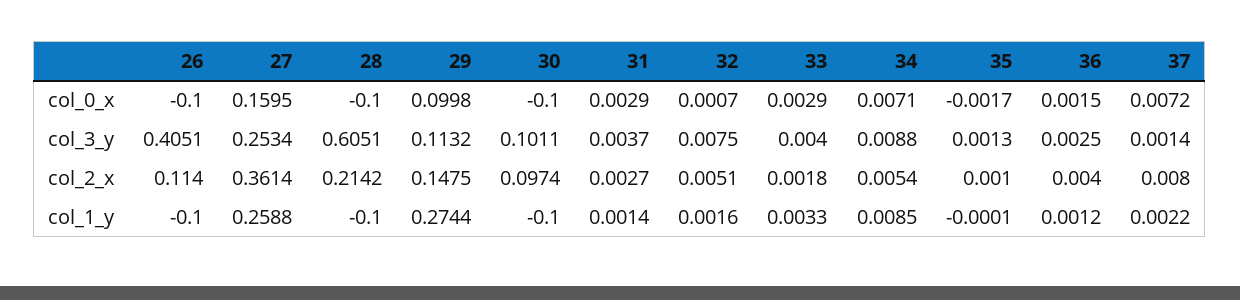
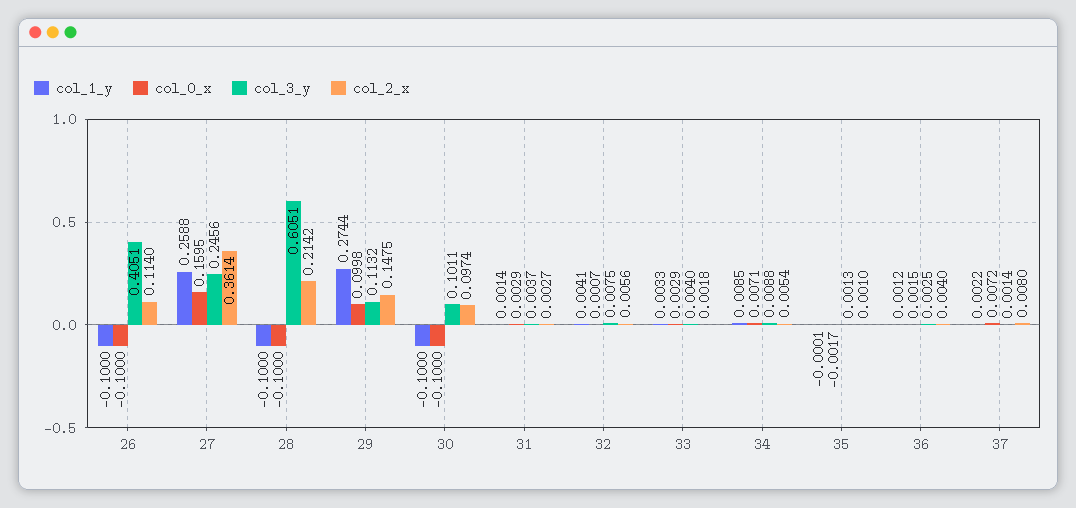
  {
    "col_0_x": {
      "26": -0.1,
      "27": 0.1595,
      "28": -0.1,
      "29": 0.0998,
      "30": -0.1,
      "31": 0.0029,
      "32": 0.0007,
      "33": 0.0029,
      "34": 0.0071,
      "35": -0.0017,
      "36": 0.0015,
      "37": 0.0072
    },
    "col_3_y": {
      "26": 0.4051,
-     "27": 0.2534,
+     "27": 0.2456,
      "28": 0.6051,
      "29": 0.1132,
      "30": 0.1011,
      "31": 0.0037,
      "32": 0.0075,
      "33": 0.004,
      "34": 0.0088,
      "35": 0.0013,
      "36": 0.0025,
      "37": 0.0014
    },
    "col_2_x": {
      "26": 0.114,
      "27": 0.3614,
      "28": 0.2142,
      "29": 0.1475,
      "30": 0.0974,
      "31": 0.0027,
-     "32": 0.0051,
+     "32": 0.0056,
      "33": 0.0018,
      "34": 0.0054,
      "35": 0.001,
      "36": 0.004,
      "37": 0.008
    },
    "col_1_y": {
      "26": -0.1,
      "27": 0.2588,
      "28": -0.1,
      "29": 0.2744,
      "30": -0.1,
      "31": 0.0014,
-     "32": 0.0016,
+     "32": 0.0041,
      "33": 0.0033,
      "34": 0.0085,
      "35": -0.0001,
      "36": 0.0012,
      "37": 0.0022
    }
  }

